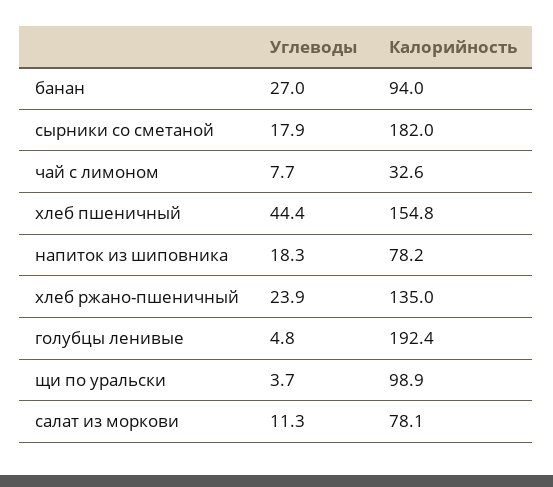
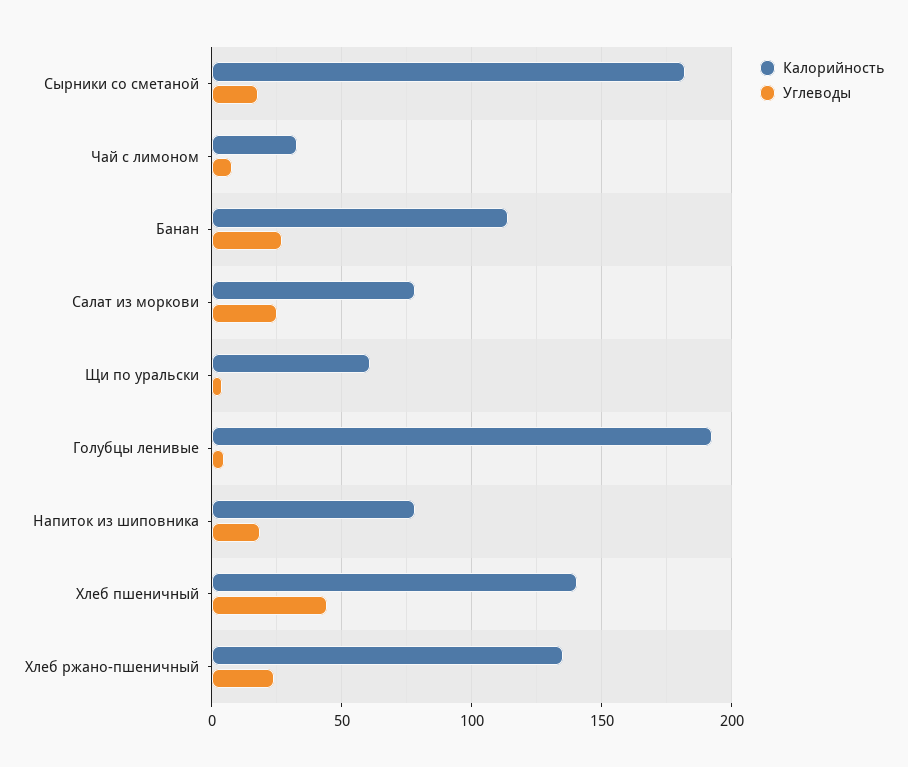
  {
    "Углеводы": {
      "банан": 27,
      "сырники со сметаной": 17.9,
      "чай с лимоном": 7.7,
      "хлеб пшеничный": 44.4,
      "напиток из шиповника": 18.3,
      "хлеб ржано-пшеничный": 23.9,
      "голубцы ленивые": 4.8,
      "щи по уральски": 3.7,
-     "салат из моркови": 11.3
+     "салат из моркови": 25
    },
    "Калорийность": {
-     "банан": 94,
+     "банан": 115,
      "сырники со сметаной": 182,
      "чай с лимоном": 32.6,
-     "хлеб пшеничный": 154.8,
+     "хлеб пшеничный": 140,
      "напиток из шиповника": 78.2,
      "хлеб ржано-пшеничный": 135,
      "голубцы ленивые": 192.4,
-     "щи по уральски": 98.9,
+     "щи по уральски": 60,
      "салат из моркови": 78.1
    }
  }

